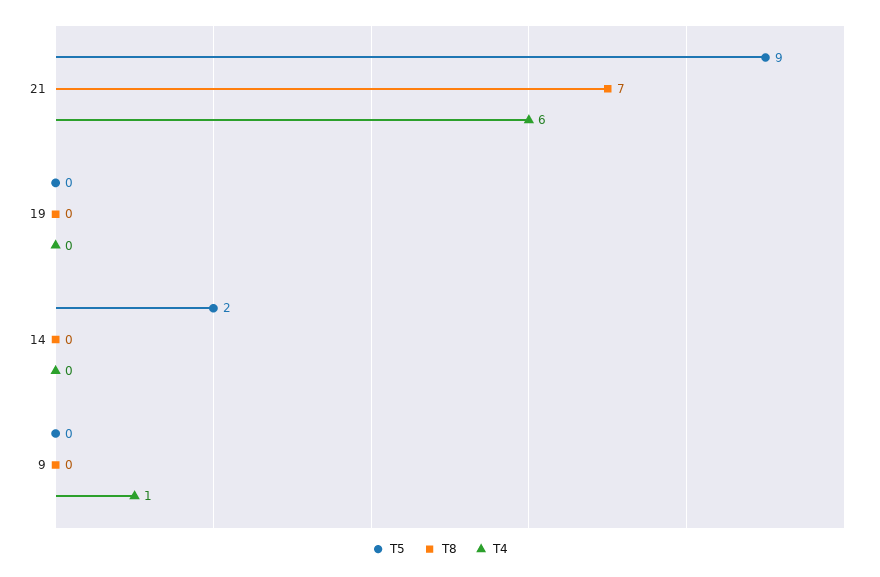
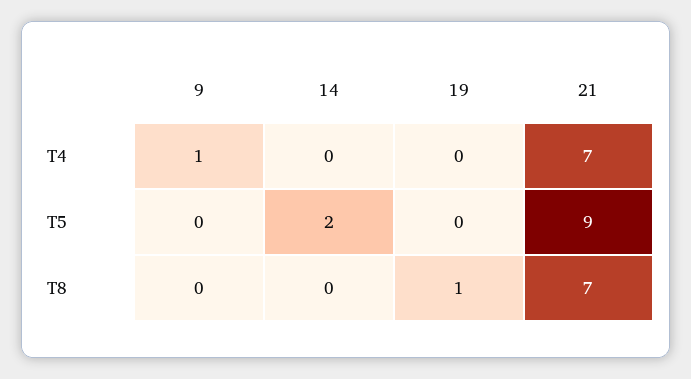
  {
    "T5": {
      "21": 9,
      "19": 0,
      "14": 2,
      "9": 0
    },
    "T8": {
      "21": 7,
-     "19": 0,
+     "19": 1,
      "14": 0,
      "9": 0
    },
    "T4": {
-     "21": 6,
+     "21": 7,
      "19": 0,
      "14": 0,
      "9": 1
    }
  }

